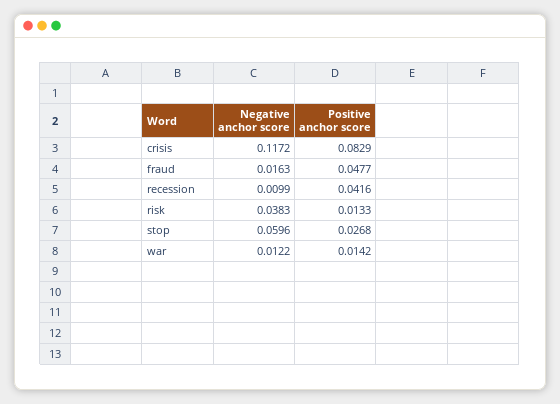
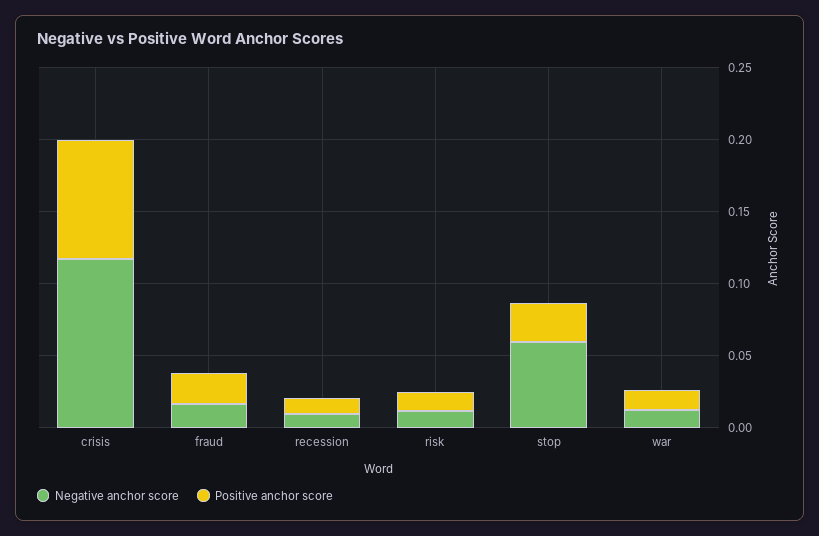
  {
    "Negative anchor score": {
      "crisis": 0.1172,
      "fraud": 0.0163,
      "recession": 0.0099,
-     "risk": 0.0383,
+     "risk": 0.01,
      "stop": 0.0596,
      "war": 0.0122
    },
    "Positive anchor score": {
      "crisis": 0.0829,
-     "fraud": 0.0477,
+     "fraud": 0.02,
-     "recession": 0.0416,
+     "recession": 0.01,
      "risk": 0.0133,
      "stop": 0.0268,
      "war": 0.0142
    }
  }

